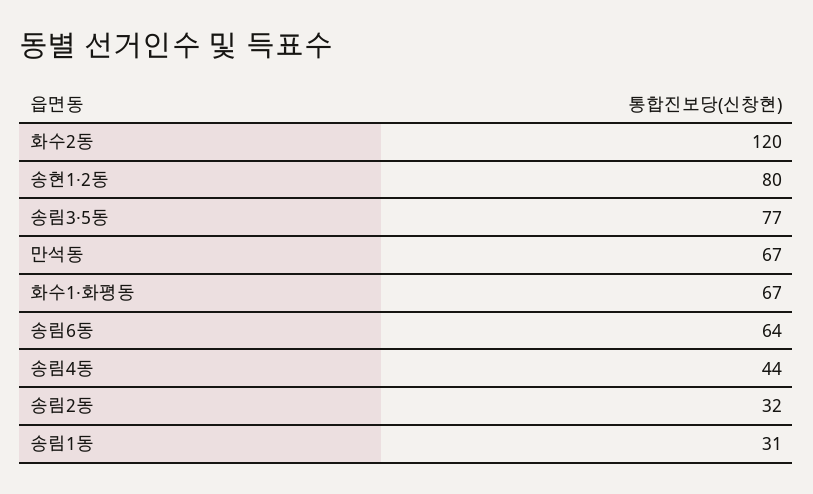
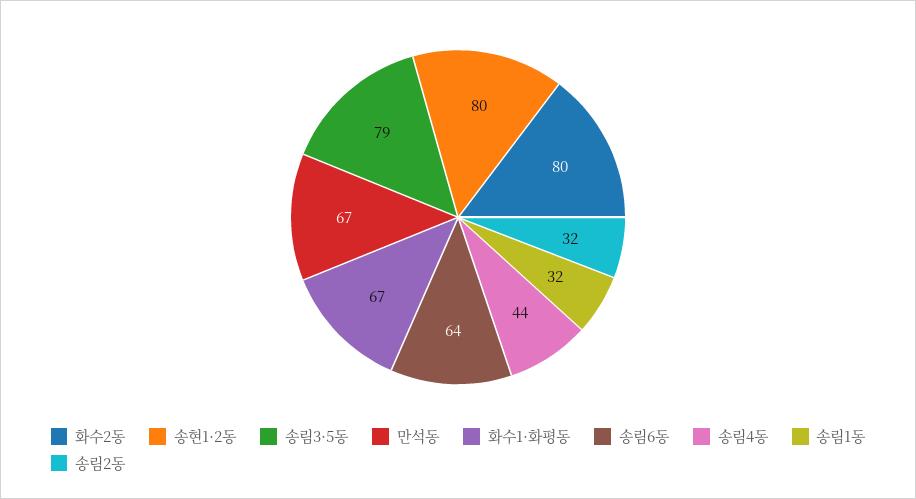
  {
-   "화수2동": 120,
+   "화수2동": 80,
    "송현1·2동": 80,
-   "송림3·5동": 77,
+   "송림3·5동": 79,
    "만석동": 67,
    "화수1·화평동": 67,
    "송림6동": 64,
    "송림4동": 44,
    "송림2동": 32,
-   "송림1동": 31
+   "송림1동": 32
  }

